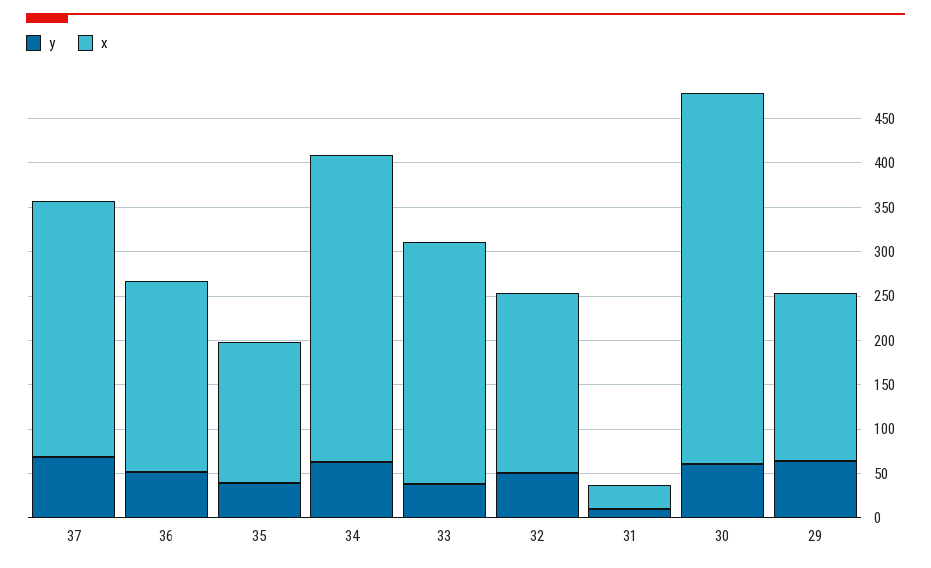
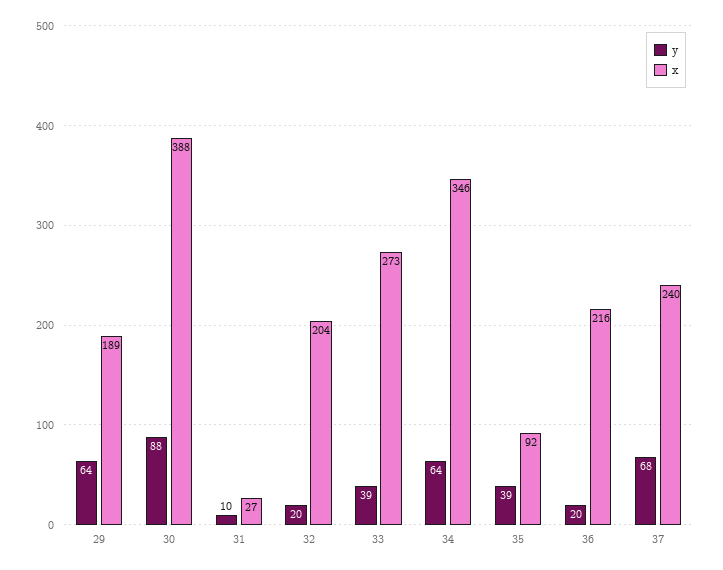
  {
    "y": {
      "37": 68,
-     "36": 50,
+     "36": 20,
      "35": 39,
      "34": 64,
      "33": 39,
-     "32": 50,
+     "32": 20,
      "31": 10,
-     "30": 60,
+     "30": 88,
      "29": 64
    },
    "x": {
-     "37": 290,
+     "37": 240,
      "36": 216,
-     "35": 160,
+     "35": 92,
      "34": 346,
      "33": 273,
      "32": 204,
      "31": 27,
-     "30": 420,
+     "30": 388,
      "29": 189
    }
  }

